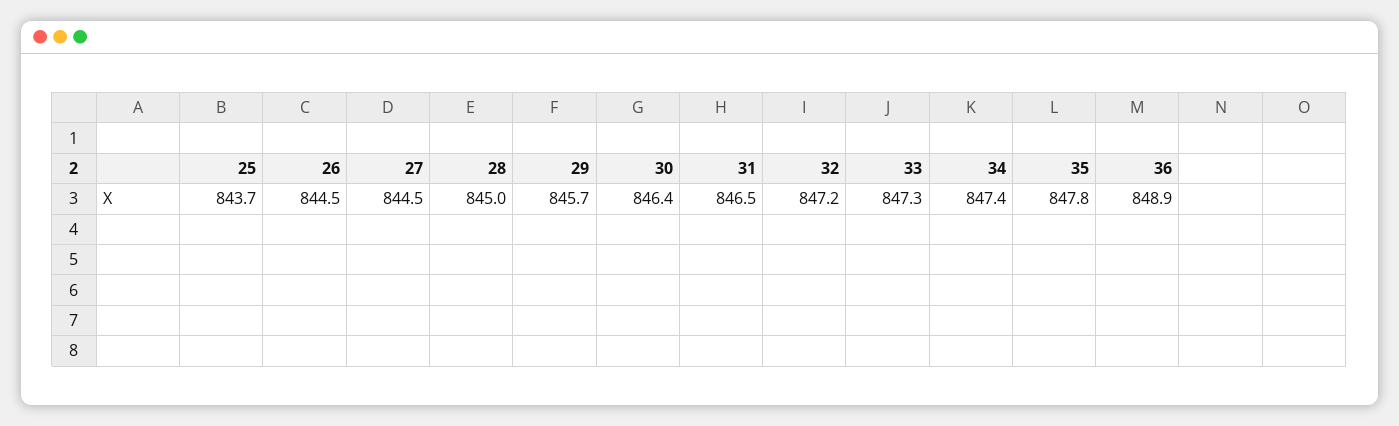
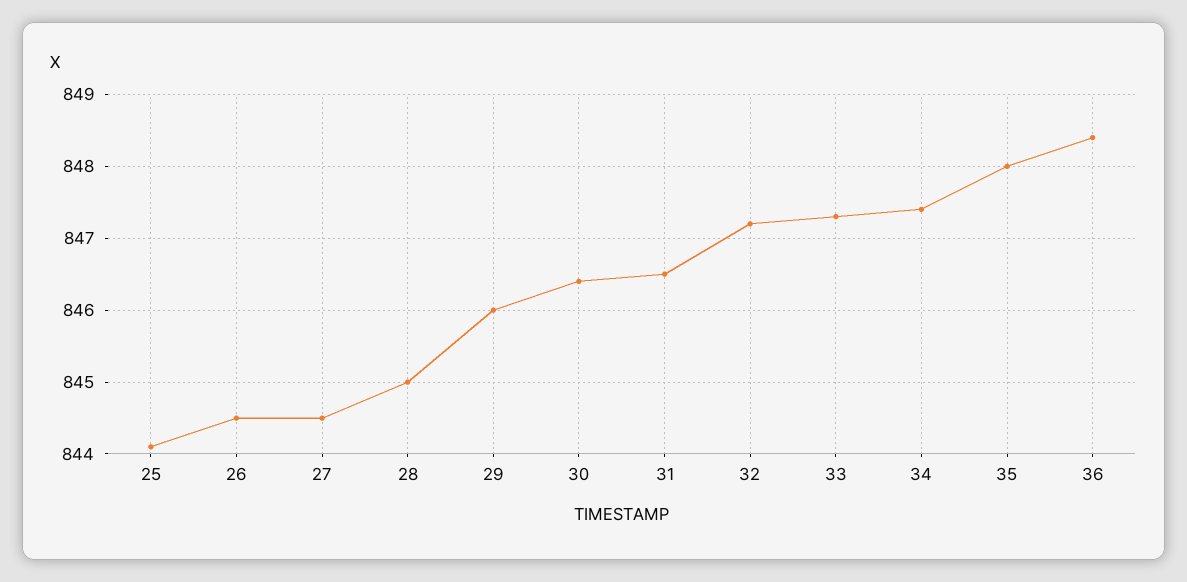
  {
-   "25": 843.7,
+   "25": 844.1,
    "26": 844.5,
    "27": 844.5,
    "28": 845,
-   "29": 845.7,
+   "29": 846,
    "30": 846.4,
    "31": 846.5,
    "32": 847.2,
    "33": 847.3,
    "34": 847.4,
-   "35": 847.8,
+   "35": 848,
-   "36": 848.9
+   "36": 848.4
  }

